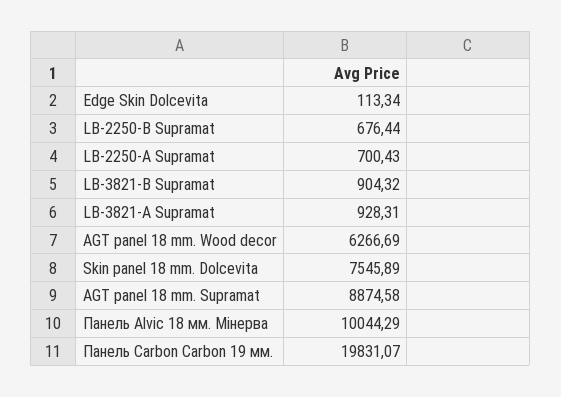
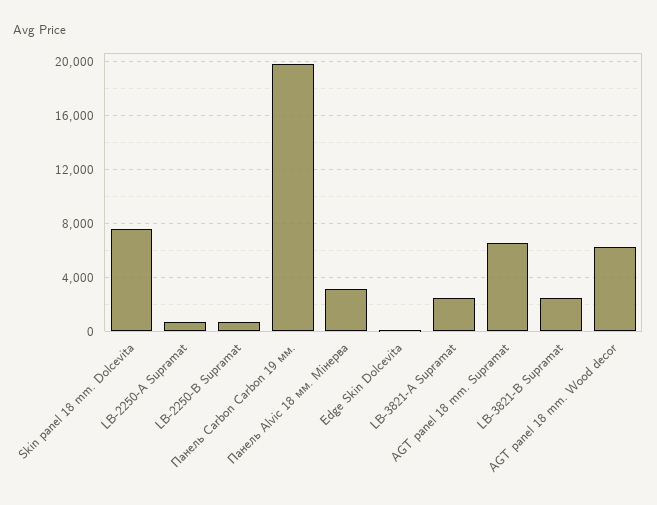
  {
    "Edge Skin Dolcevita": 113.34,
    "LB-2250-В Supramat": 676.44,
    "LB-2250-А Supramat": 700.43,
-   "LB-3821-В Supramat": 904.32,
+   "LB-3821-В Supramat": 2500,
-   "LB-3821-А Supramat": 928.31,
+   "LB-3821-А Supramat": 2500,
    "AGT panel 18 mm. Wood decor": 6266.69,
    "Skin panel 18 mm. Dolcevita": 7545.89,
-   "AGT panel 18 mm. Supramat": 8874.58,
+   "AGT panel 18 mm. Supramat": 6500,
-   "Панель Alvic 18 мм. Мінерва": 10044.29,
+   "Панель Alvic 18 мм. Мінерва": 3000,
    "Панель Carbon Carbon 19 мм.": 19831.07
  }

